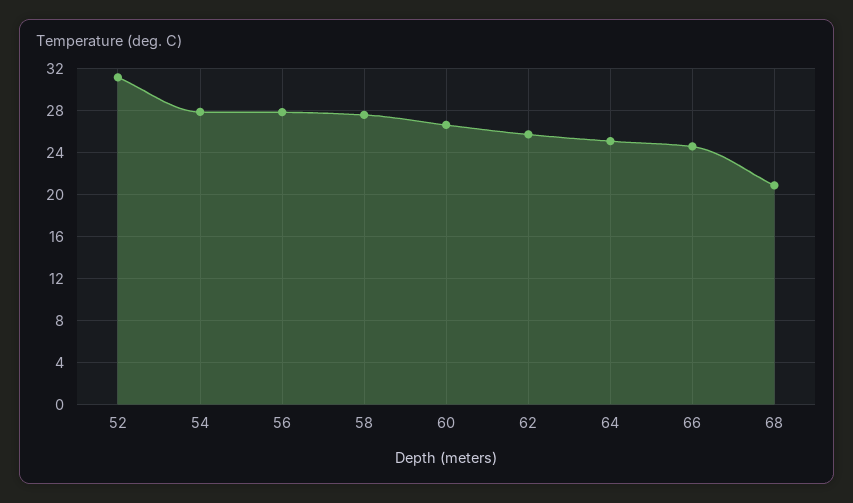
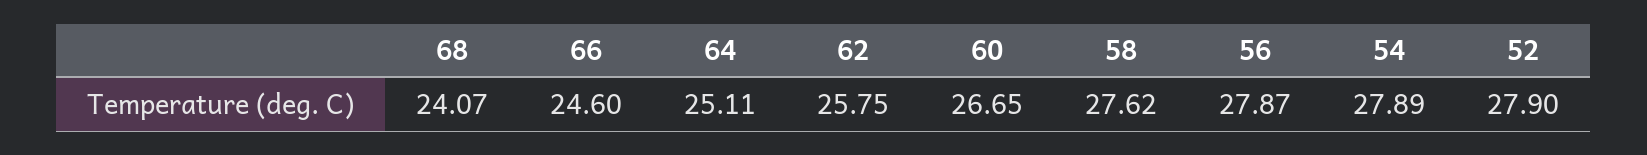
  {
-   "52": 31,
+   "52": 27.9,
    "54": 27.89,
    "56": 27.87,
    "58": 27.62,
    "60": 26.65,
    "62": 25.75,
    "64": 25.11,
    "66": 24.6,
-   "68": 21
+   "68": 24.07
  }

